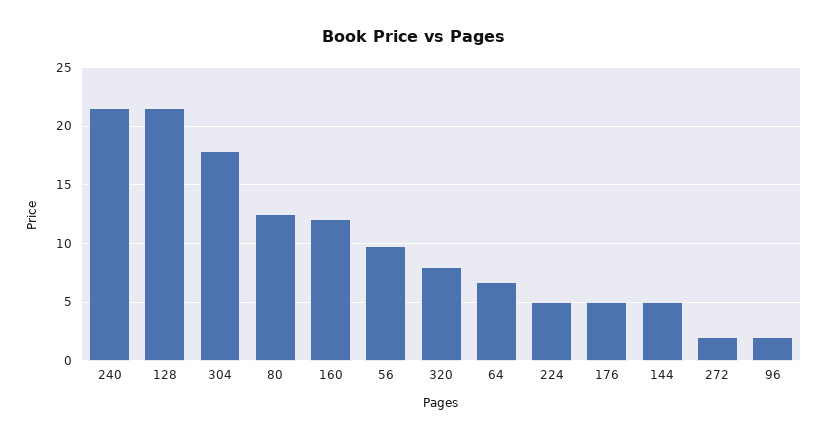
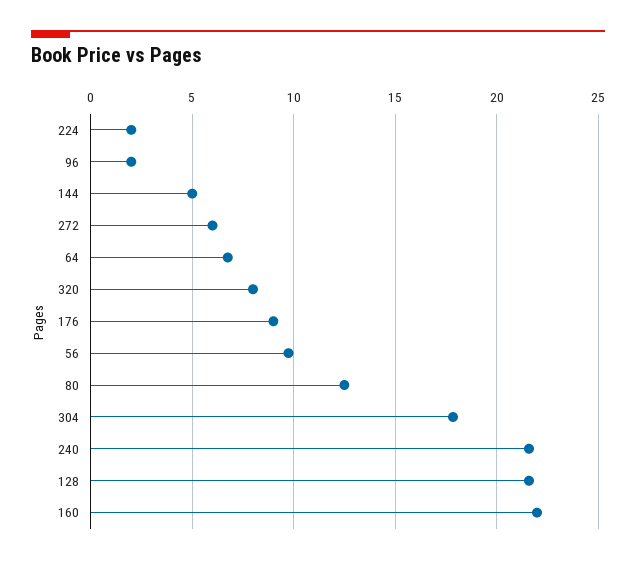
  {
    "240": 21.5,
    "128": 21.5,
    "304": 18,
    "80": 12.5,
-   "160": 12,
+   "160": 22,
    "56": 10,
    "320": 8,
    "64": 7,
-   "224": 5,
+   "224": 2,
-   "176": 5,
+   "176": 9,
    "144": 5,
-   "272": 2,
+   "272": 6,
    "96": 2
  }

